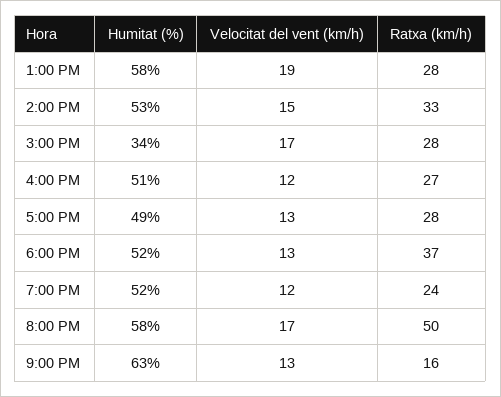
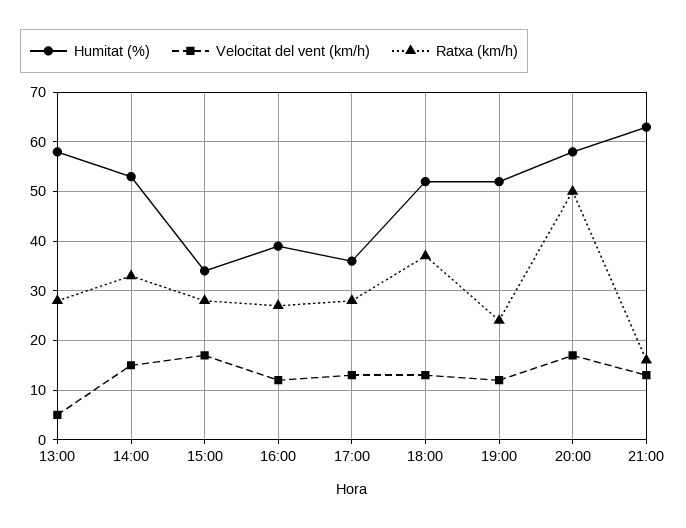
  {
    "Humitat (%)": {
      "1:00 PM": 58,
      "2:00 PM": 53,
      "3:00 PM": 34,
-     "4:00 PM": 51,
+     "4:00 PM": 40,
-     "5:00 PM": 49,
+     "5:00 PM": 35,
      "6:00 PM": 52,
      "7:00 PM": 52,
      "8:00 PM": 58,
      "9:00 PM": 63
    },
    "Velocitat del vent (km/h)": {
-     "1:00 PM": 19,
+     "1:00 PM": 5,
      "2:00 PM": 15,
      "3:00 PM": 17,
      "4:00 PM": 12,
      "5:00 PM": 13,
      "6:00 PM": 13,
      "7:00 PM": 12,
      "8:00 PM": 17,
      "9:00 PM": 13
    },
    "Ratxa (km/h)": {
      "1:00 PM": 28,
      "2:00 PM": 33,
      "3:00 PM": 28,
      "4:00 PM": 27,
      "5:00 PM": 28,
      "6:00 PM": 37,
      "7:00 PM": 24,
      "8:00 PM": 50,
      "9:00 PM": 16
    }
  }

